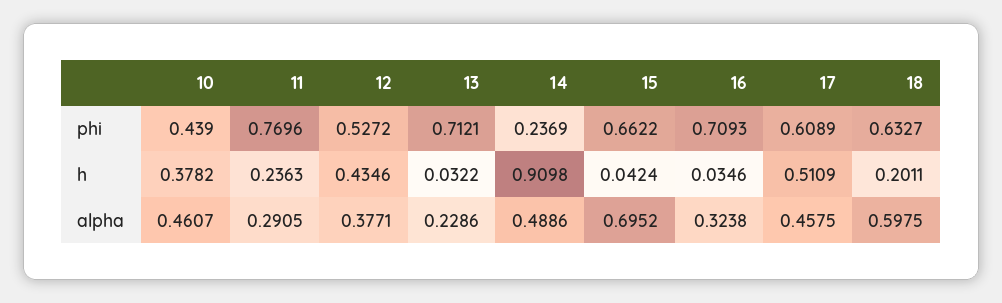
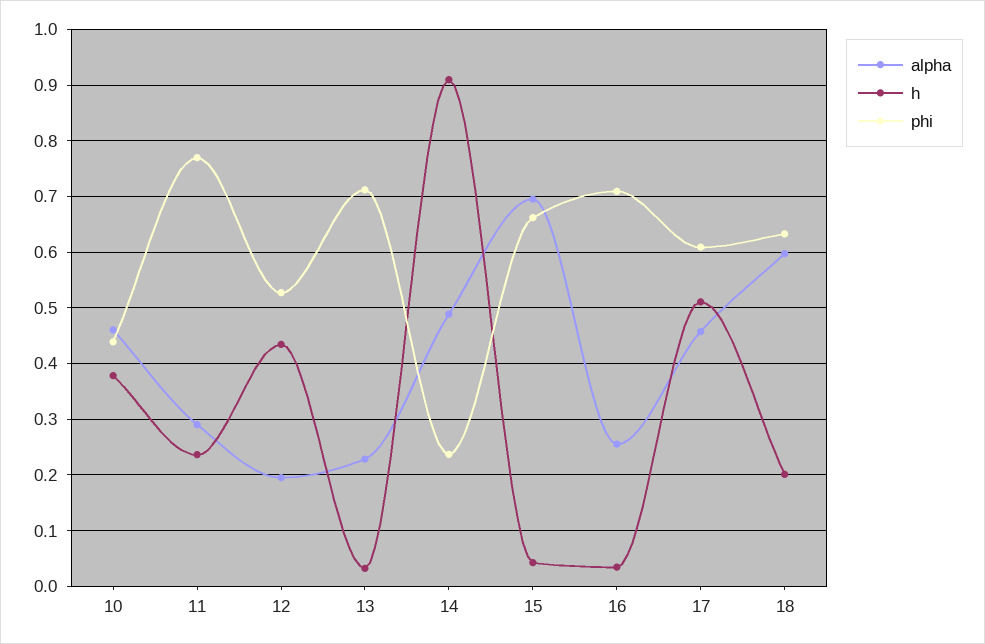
  {
    "phi": {
      "10": 0.439,
      "11": 0.7696,
      "12": 0.5272,
      "13": 0.7121,
      "14": 0.2369,
      "15": 0.6622,
      "16": 0.7093,
      "17": 0.6089,
      "18": 0.6327
    },
    "h": {
      "10": 0.3782,
      "11": 0.2363,
      "12": 0.4346,
      "13": 0.0322,
      "14": 0.9098,
      "15": 0.0424,
      "16": 0.0346,
      "17": 0.5109,
      "18": 0.2011
    },
    "alpha": {
      "10": 0.4607,
      "11": 0.2905,
-     "12": 0.3771,
+     "12": 0.2,
      "13": 0.2286,
      "14": 0.4886,
      "15": 0.6952,
-     "16": 0.3238,
+     "16": 0.26,
      "17": 0.4575,
      "18": 0.5975
    }
  }

